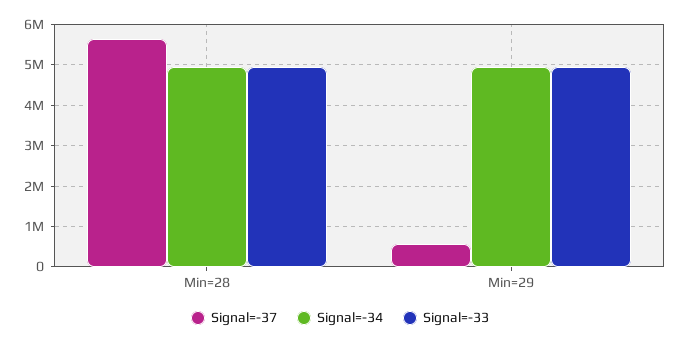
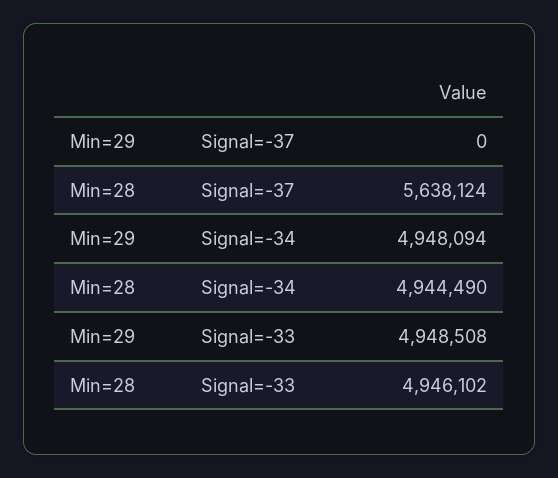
  {
    "Signal=-37": {
      "Min=28": 5638124,
-     "Min=29": 600000
+     "Min=29": 0
    },
    "Signal=-34": {
      "Min=28": 4944490,
      "Min=29": 4948094
    },
    "Signal=-33": {
      "Min=28": 4946102,
      "Min=29": 4948508
    }
  }

